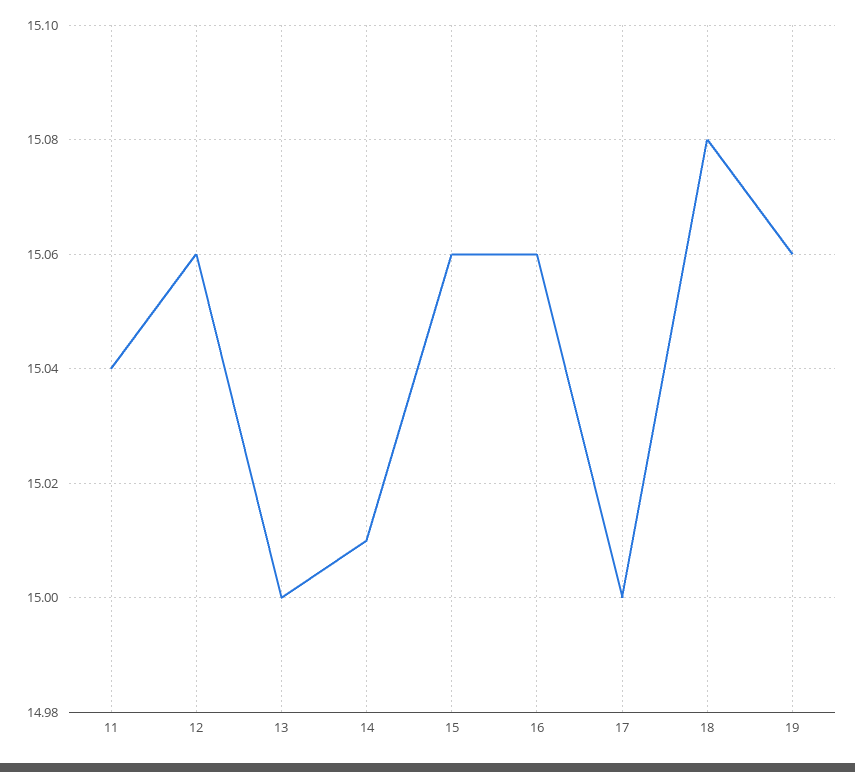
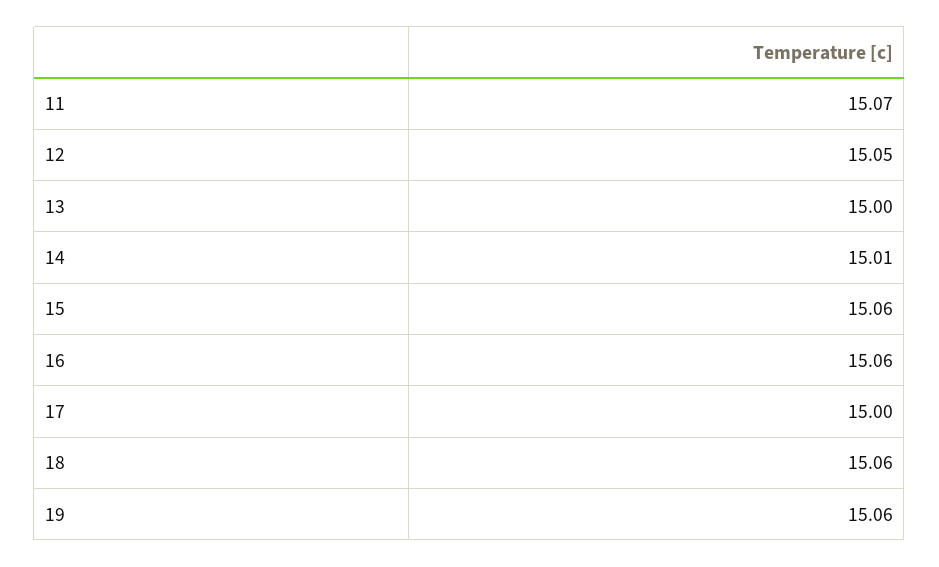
  {
-   "11": 15.04,
+   "11": 15.07,
-   "12": 15.06,
+   "12": 15.05,
    "13": 15,
    "14": 15.01,
    "15": 15.06,
    "16": 15.06,
    "17": 15,
-   "18": 15.08,
+   "18": 15.06,
    "19": 15.06
  }

